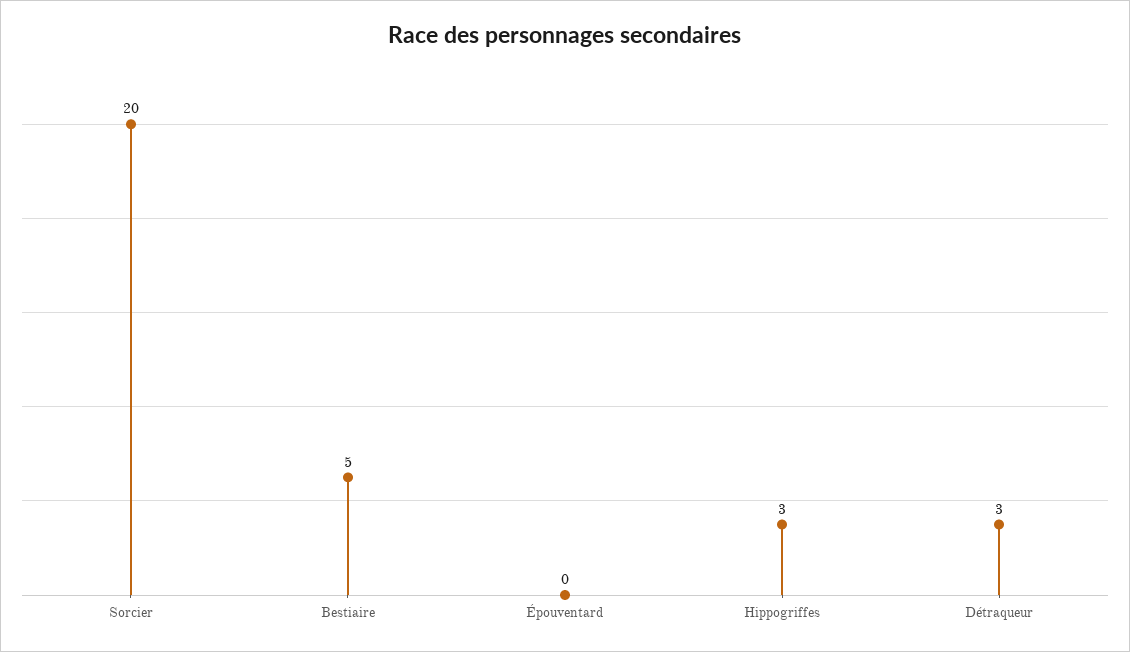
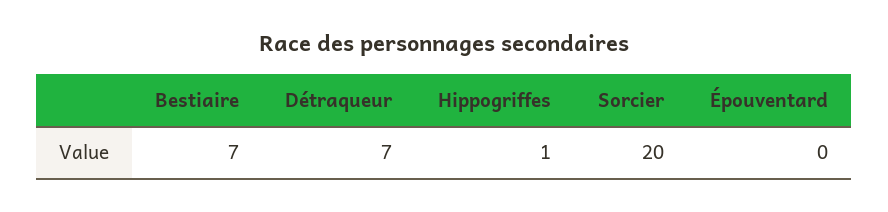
  {
    "Sorcier": 20,
-   "Bestiaire": 5,
+   "Bestiaire": 7,
    "Épouventard": 0,
-   "Hippogriffes": 3,
+   "Hippogriffes": 1,
-   "Détraqueur": 3
+   "Détraqueur": 7
  }

